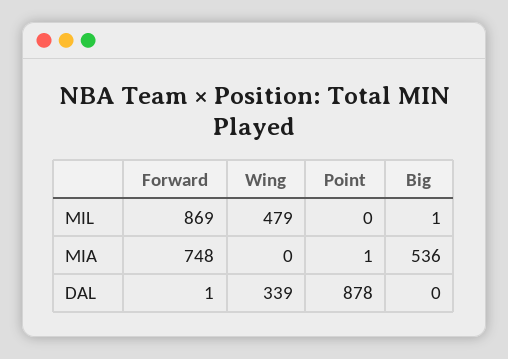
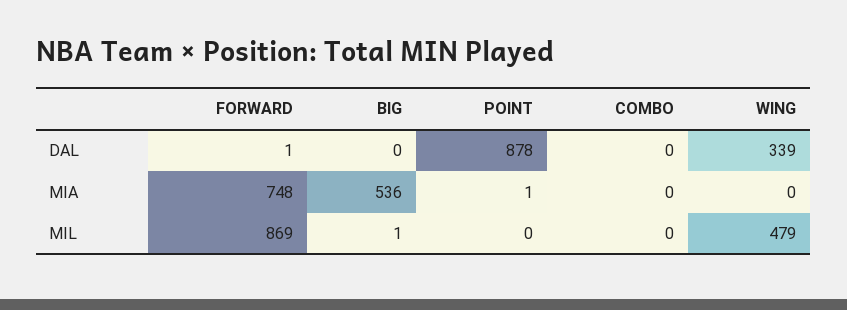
  {
    "Forward": {
      "MIL": 869,
      "MIA": 748,
      "DAL": 1
    },
    "Wing": {
      "MIL": 479,
      "MIA": 0,
      "DAL": 339
    },
    "Point": {
      "MIL": 0,
      "MIA": 1,
      "DAL": 878
    },
    "Big": {
      "MIL": 1,
      "MIA": 536,
      "DAL": 0
-   }
+   },
+   "COMBO": {
+     "DAL": 0,
+     "MIA": 0,
+     "MIL": 0
+   }
  }

